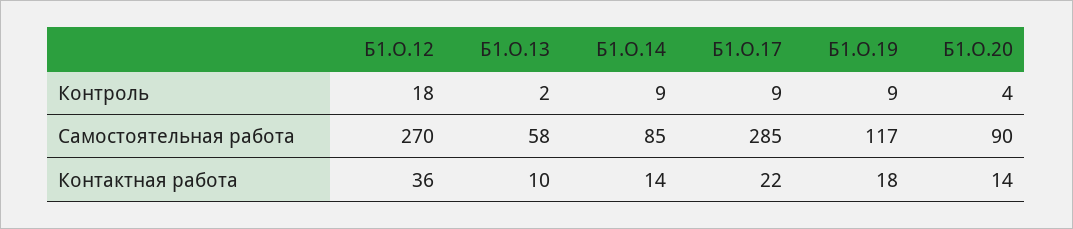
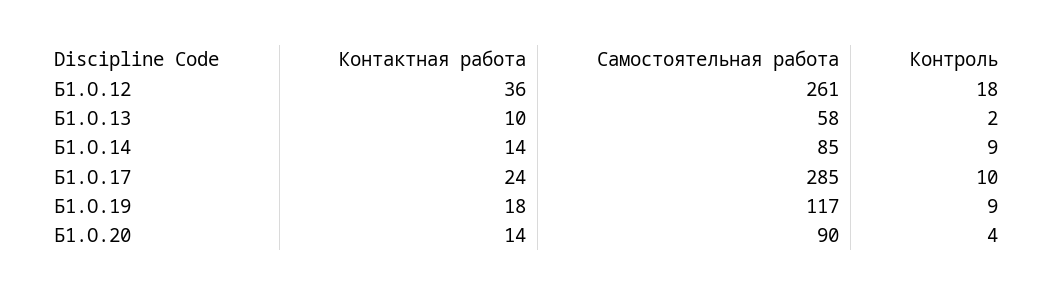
  {
    "Б1.О.12": {
      "Контроль": 18,
-     "Самостоятельная работа": 270,
+     "Самостоятельная работа": 261,
      "Контактная работа": 36
    },
    "Б1.О.13": {
      "Контроль": 2,
      "Самостоятельная работа": 58,
      "Контактная работа": 10
    },
    "Б1.О.14": {
      "Контроль": 9,
      "Самостоятельная работа": 85,
      "Контактная работа": 14
    },
    "Б1.О.17": {
-     "Контроль": 9,
+     "Контроль": 10,
      "Самостоятельная работа": 285,
-     "Контактная работа": 22
+     "Контактная работа": 24
    },
    "Б1.О.19": {
      "Контроль": 9,
      "Самостоятельная работа": 117,
      "Контактная работа": 18
    },
    "Б1.О.20": {
      "Контроль": 4,
      "Самостоятельная работа": 90,
      "Контактная работа": 14
    }
  }

